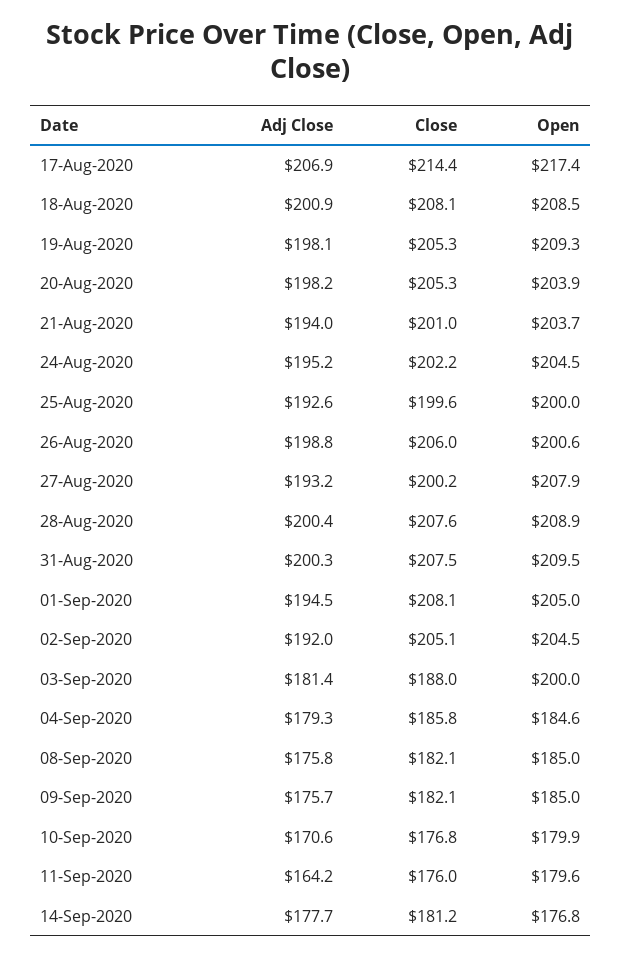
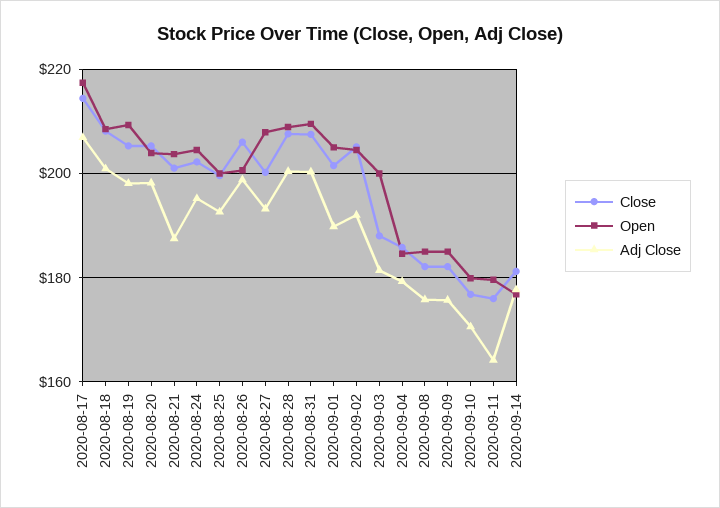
  {
    "Adj Close": {
      "17-Aug-2020": 206.9,
      "18-Aug-2020": 200.9,
      "19-Aug-2020": 198.1,
      "20-Aug-2020": 198.2,
-     "21-Aug-2020": 194,
+     "21-Aug-2020": 188,
      "24-Aug-2020": 195.2,
      "25-Aug-2020": 192.6,
      "26-Aug-2020": 198.8,
      "27-Aug-2020": 193.2,
      "28-Aug-2020": 200.4,
      "31-Aug-2020": 200.3,
-     "01-Sep-2020": 194.5,
+     "01-Sep-2020": 190,
      "02-Sep-2020": 192,
      "03-Sep-2020": 181.4,
      "04-Sep-2020": 179.3,
      "08-Sep-2020": 175.8,
      "09-Sep-2020": 175.7,
      "10-Sep-2020": 170.6,
      "11-Sep-2020": 164.2,
      "14-Sep-2020": 177.7
    },
    "Close": {
      "17-Aug-2020": 214.4,
      "18-Aug-2020": 208.1,
      "19-Aug-2020": 205.3,
      "20-Aug-2020": 205.3,
      "21-Aug-2020": 201,
      "24-Aug-2020": 202.2,
      "25-Aug-2020": 199.6,
      "26-Aug-2020": 206,
      "27-Aug-2020": 200.2,
      "28-Aug-2020": 207.6,
      "31-Aug-2020": 207.5,
-     "01-Sep-2020": 208.1,
+     "01-Sep-2020": 202,
      "02-Sep-2020": 205.1,
      "03-Sep-2020": 188,
      "04-Sep-2020": 185.8,
      "08-Sep-2020": 182.1,
      "09-Sep-2020": 182.1,
      "10-Sep-2020": 176.8,
      "11-Sep-2020": 176,
      "14-Sep-2020": 181.2
    },
    "Open": {
      "17-Aug-2020": 217.4,
      "18-Aug-2020": 208.5,
      "19-Aug-2020": 209.3,
      "20-Aug-2020": 203.9,
      "21-Aug-2020": 203.7,
      "24-Aug-2020": 204.5,
      "25-Aug-2020": 200,
      "26-Aug-2020": 200.6,
      "27-Aug-2020": 207.9,
      "28-Aug-2020": 208.9,
      "31-Aug-2020": 209.5,
      "01-Sep-2020": 205,
      "02-Sep-2020": 204.5,
      "03-Sep-2020": 200,
      "04-Sep-2020": 184.6,
      "08-Sep-2020": 185,
      "09-Sep-2020": 185,
      "10-Sep-2020": 179.9,
      "11-Sep-2020": 179.6,
      "14-Sep-2020": 176.8
    }
  }

